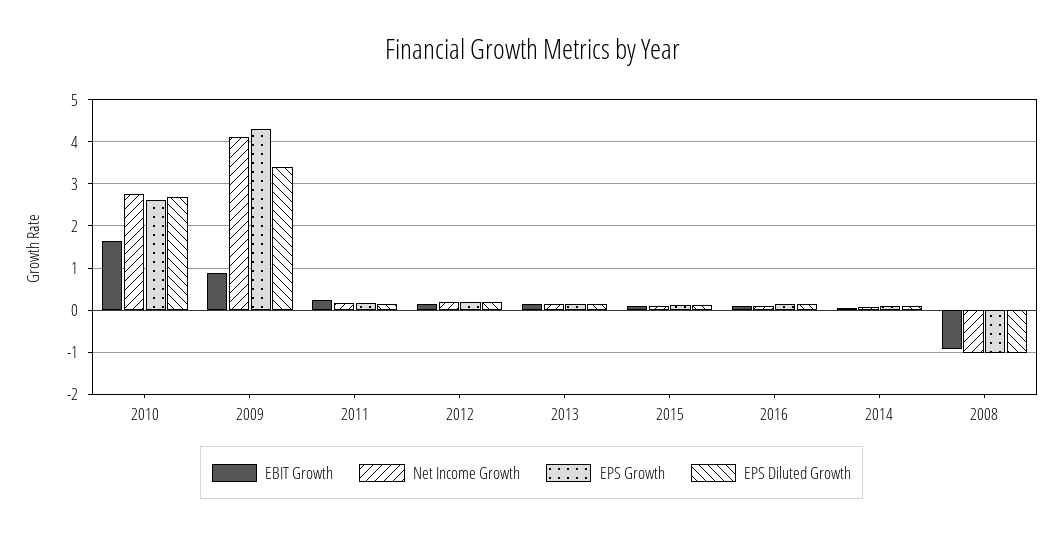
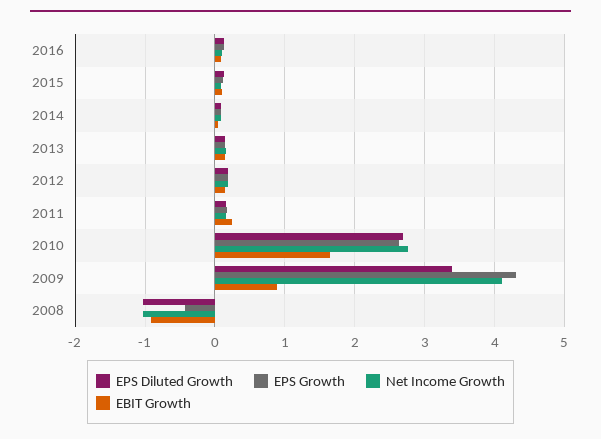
  {
    "EBIT Growth": {
      "2010": 1.6,
      "2009": 0.9,
      "2011": 0.2,
      "2012": 0.1,
      "2013": 0.1,
      "2015": 0.1,
      "2016": 0.1,
      "2014": 0,
      "2008": -0.9
    },
    "Net Income Growth": {
      "2010": 2.8,
      "2009": 4.1,
      "2011": 0.2,
      "2012": 0.2,
      "2013": 0.2,
      "2015": 0.1,
      "2016": 0.1,
      "2014": 0.1,
      "2008": -1
    },
    "EPS Growth": {
      "2010": 2.6,
      "2009": 4.3,
      "2011": 0.2,
      "2012": 0.2,
      "2013": 0.1,
      "2015": 0.1,
      "2016": 0.1,
      "2014": 0.1,
-     "2008": -1
+     "2008": -0.4
    },
    "EPS Diluted Growth": {
      "2010": 2.7,
      "2009": 3.4,
      "2011": 0.2,
      "2012": 0.2,
      "2013": 0.1,
      "2015": 0.1,
      "2016": 0.1,
      "2014": 0.1,
      "2008": -1
    }
  }

